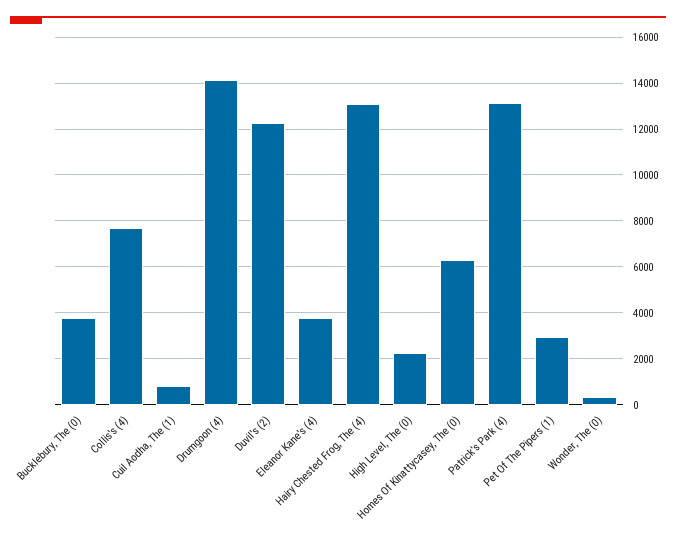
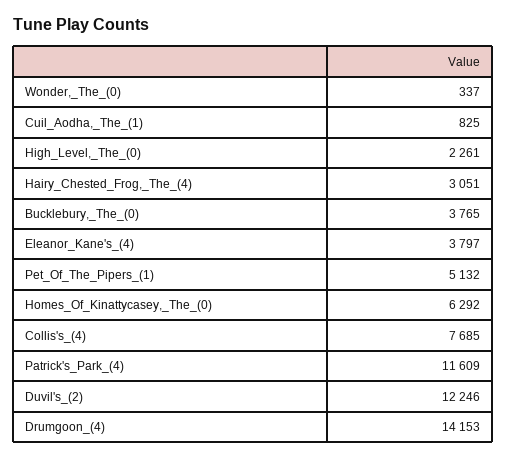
  {
    "Bucklebury, The (0)": 3765,
    "Collis's (4)": 7685,
    "Cuil Aodha, The (1)": 825,
    "Drumgoon (4)": 14153,
    "Duvil's (2)": 12246,
    "Eleanor Kane's (4)": 3797,
-   "Hairy Chested Frog, The (4)": 13000,
+   "Hairy Chested Frog, The (4)": 3051,
    "High Level, The (0)": 2261,
    "Homes Of Kinattycasey, The (0)": 6292,
-   "Patrick's Park (4)": 13000,
+   "Patrick's Park (4)": 11609,
-   "Pet Of The Pipers (1)": 3000,
+   "Pet Of The Pipers (1)": 5132,
    "Wonder, The (0)": 337
  }

